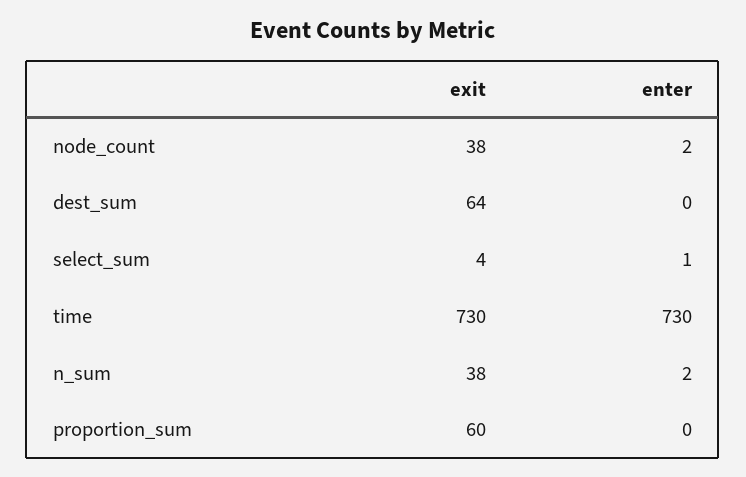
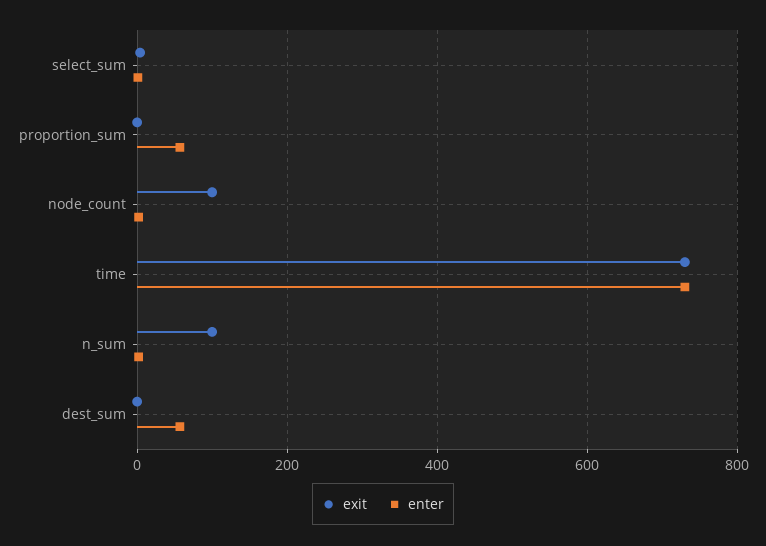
  {
    "exit": {
-     "node_count": 38,
+     "node_count": 100,
-     "dest_sum": 64,
+     "dest_sum": 0,
      "select_sum": 4,
      "time": 730,
-     "n_sum": 38,
+     "n_sum": 100,
-     "proportion_sum": 60
+     "proportion_sum": 0
    },
    "enter": {
      "node_count": 2,
-     "dest_sum": 0,
+     "dest_sum": 60,
      "select_sum": 1,
      "time": 730,
      "n_sum": 2,
-     "proportion_sum": 0
+     "proportion_sum": 60
    }
  }

